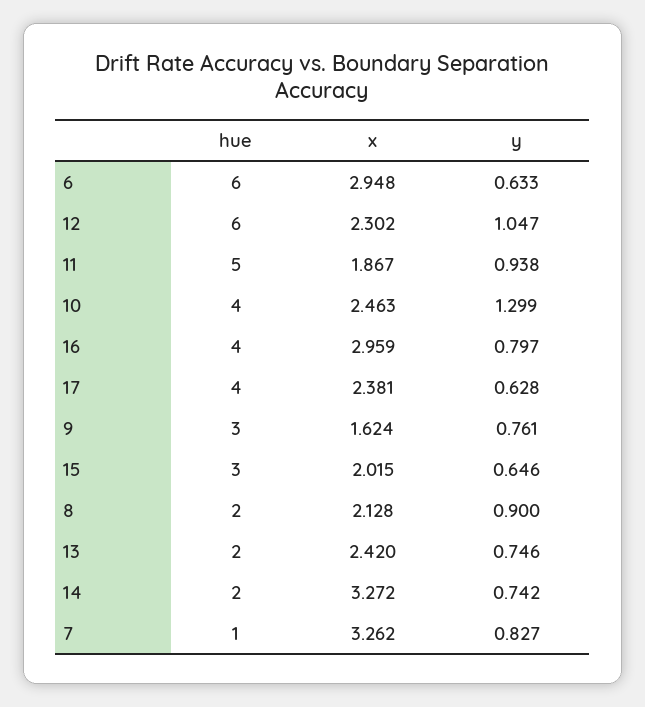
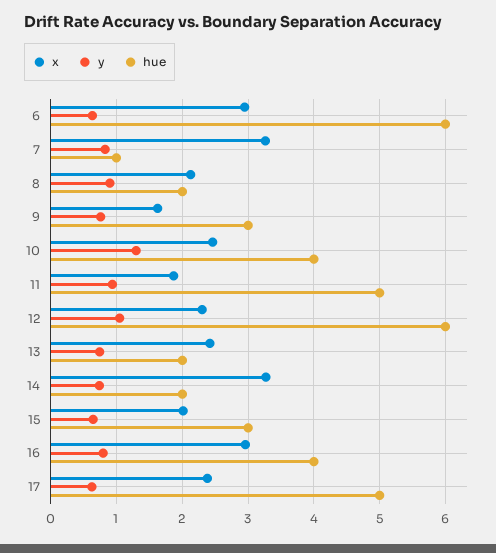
  {
    "hue": {
      "6": 6,
      "12": 6,
      "11": 5,
      "10": 4,
      "16": 4,
-     "17": 4,
+     "17": 5,
      "9": 3,
      "15": 3,
      "8": 2,
      "13": 2,
      "14": 2,
      "7": 1
    },
    "x": {
      "6": 2.948,
      "12": 2.302,
      "11": 1.867,
      "10": 2.463,
      "16": 2.959,
      "17": 2.381,
      "9": 1.624,
      "15": 2.015,
      "8": 2.128,
      "13": 2.42,
      "14": 3.272,
      "7": 3.262
    },
    "y": {
      "6": 0.633,
      "12": 1.047,
      "11": 0.938,
      "10": 1.299,
      "16": 0.797,
      "17": 0.628,
      "9": 0.761,
      "15": 0.646,
      "8": 0.9,
      "13": 0.746,
      "14": 0.742,
      "7": 0.827
    }
  }

